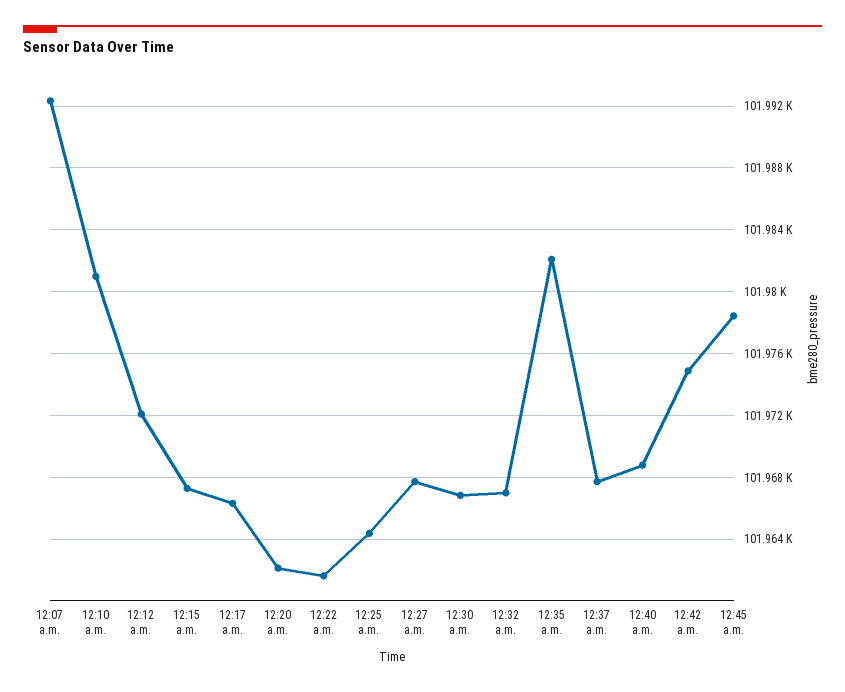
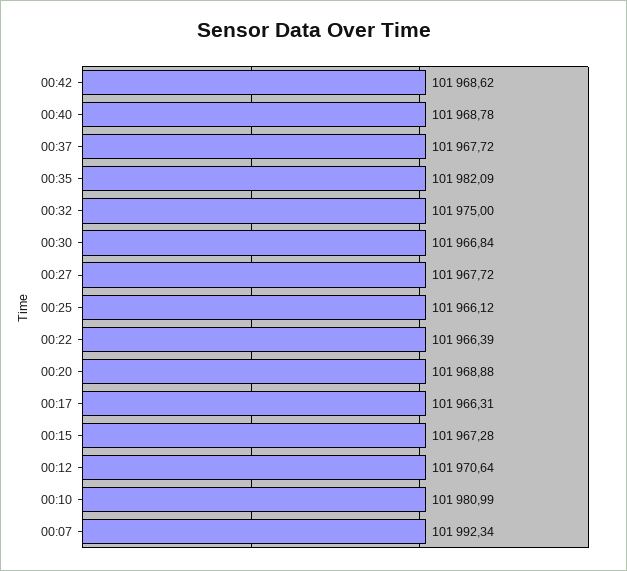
  {
    "12:07 a.m.": 101992.34,
    "12:10 a.m.": 101980.99,
-   "12:12 a.m.": 101972,
+   "12:12 a.m.": 101970.64,
    "12:15 a.m.": 101967.28,
    "12:17 a.m.": 101966.31,
-   "12:20 a.m.": 101962,
+   "12:20 a.m.": 101968.88,
-   "12:22 a.m.": 101961.5,
+   "12:22 a.m.": 101966.39,
-   "12:25 a.m.": 101964.5,
+   "12:25 a.m.": 101966.12,
    "12:27 a.m.": 101967.72,
    "12:30 a.m.": 101966.84,
-   "12:32 a.m.": 101967,
+   "12:32 a.m.": 101975,
    "12:35 a.m.": 101982.09,
    "12:37 a.m.": 101967.72,
    "12:40 a.m.": 101968.78,
-   "12:42 a.m.": 101975,
+   "12:42 a.m.": 101968.62
-   "12:45 a.m.": 101978.5
  }

